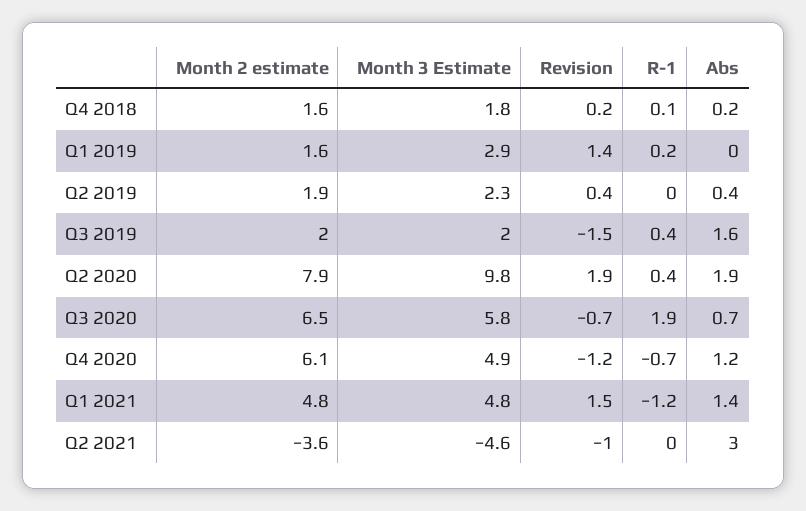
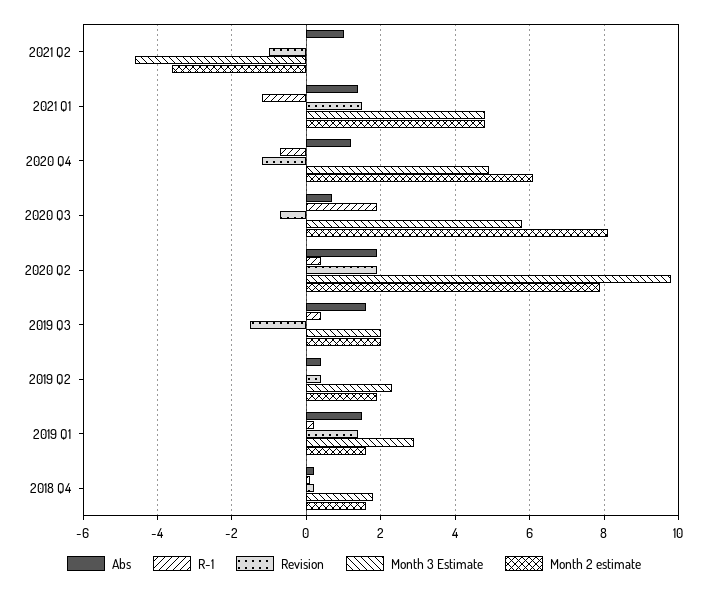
  {
    "Month 2 estimate": {
      "Q4 2018": 1.6,
      "Q1 2019": 1.6,
      "Q2 2019": 1.9,
      "Q3 2019": 2,
      "Q2 2020": 7.9,
-     "Q3 2020": 6.5,
+     "Q3 2020": 8,
      "Q4 2020": 6.1,
      "Q1 2021": 4.8,
      "Q2 2021": -3.6
    },
    "Month 3 Estimate": {
      "Q4 2018": 1.8,
      "Q1 2019": 2.9,
      "Q2 2019": 2.3,
      "Q3 2019": 2,
      "Q2 2020": 9.8,
      "Q3 2020": 5.8,
      "Q4 2020": 4.9,
      "Q1 2021": 4.8,
      "Q2 2021": -4.6
    },
    "Revision": {
      "Q4 2018": 0.2,
      "Q1 2019": 1.4,
      "Q2 2019": 0.4,
      "Q3 2019": -1.5,
      "Q2 2020": 1.9,
      "Q3 2020": -0.7,
      "Q4 2020": -1.2,
      "Q1 2021": 1.5,
      "Q2 2021": -1
    },
    "R-1": {
      "Q4 2018": 0.1,
      "Q1 2019": 0.2,
      "Q2 2019": 0,
      "Q3 2019": 0.4,
      "Q2 2020": 0.4,
      "Q3 2020": 1.9,
      "Q4 2020": -0.7,
      "Q1 2021": -1.2,
      "Q2 2021": 0
    },
    "Abs": {
      "Q4 2018": 0.2,
-     "Q1 2019": 0,
+     "Q1 2019": 1.5,
      "Q2 2019": 0.4,
      "Q3 2019": 1.6,
      "Q2 2020": 1.9,
      "Q3 2020": 0.7,
      "Q4 2020": 1.2,
      "Q1 2021": 1.4,
-     "Q2 2021": 3
+     "Q2 2021": 1
    }
  }

